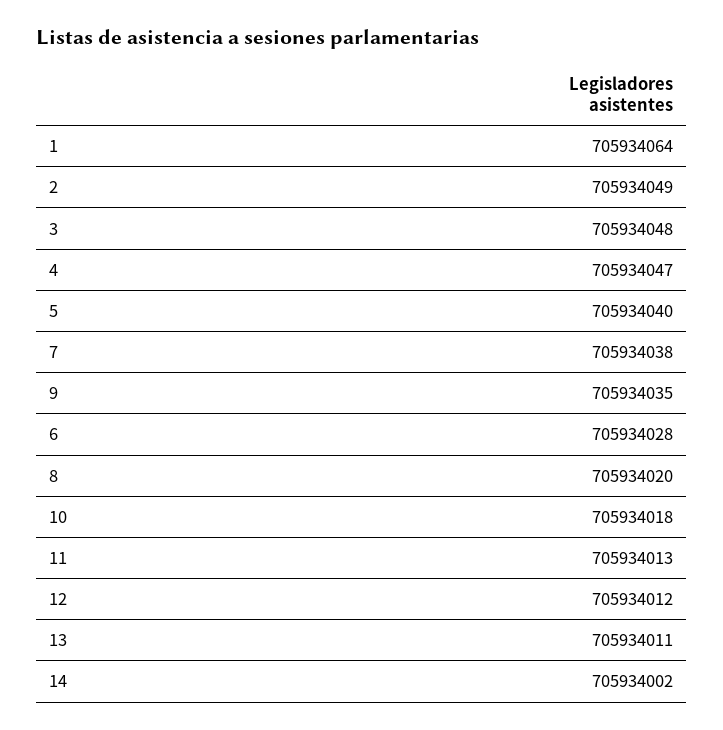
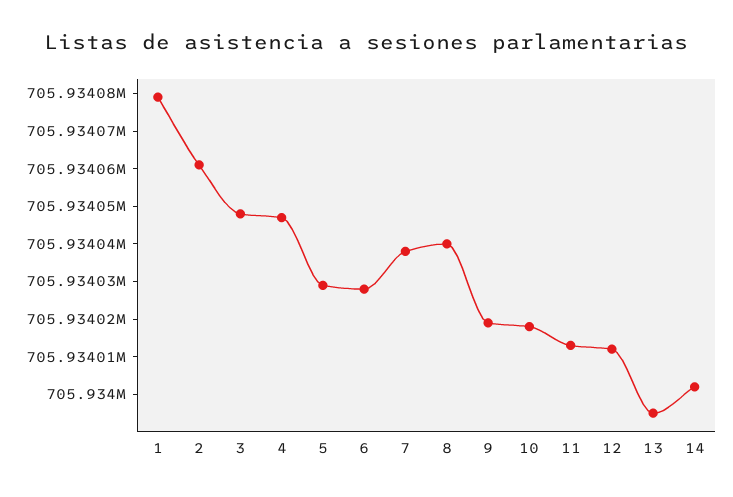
  {
-   "1": 705934064,
+   "1": 705934080,
-   "2": 705934049,
+   "2": 705934060,
    "3": 705934048,
    "4": 705934047,
-   "5": 705934040,
+   "5": 705934030,
    "7": 705934038,
-   "9": 705934035,
+   "9": 705934020,
    "6": 705934028,
-   "8": 705934020,
+   "8": 705934040,
    "10": 705934018,
    "11": 705934013,
    "12": 705934012,
-   "13": 705934011,
+   "13": 705933995,
    "14": 705934002
  }

